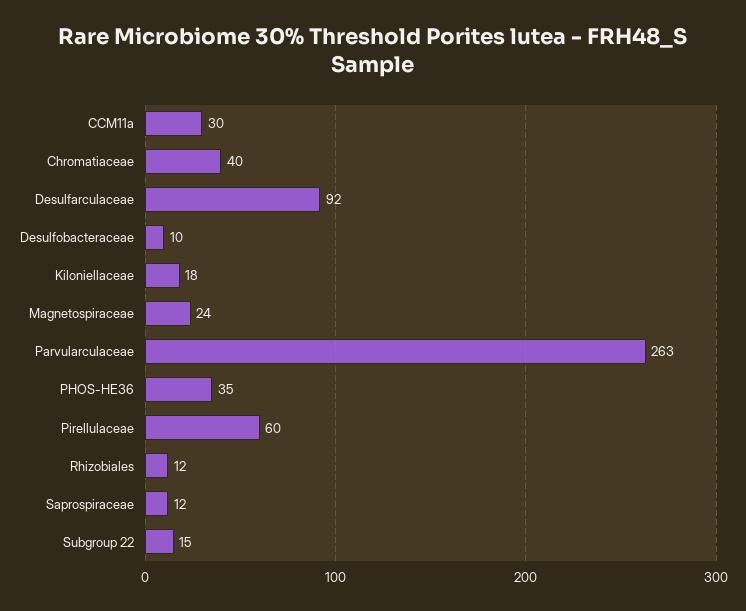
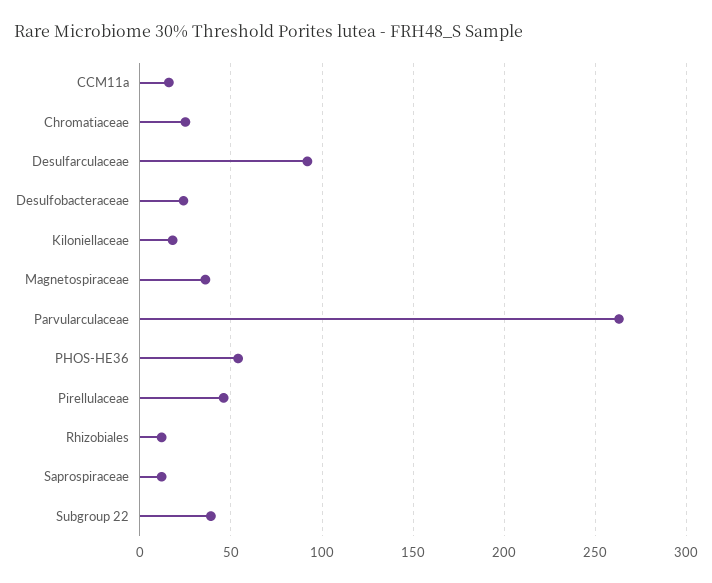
  {
-   "CCM11a": 30,
+   "CCM11a": 15,
-   "Chromatiaceae": 40,
+   "Chromatiaceae": 25,
    "Desulfarculaceae": 92,
-   "Desulfobacteraceae": 10,
+   "Desulfobacteraceae": 25,
    "Kiloniellaceae": 18,
-   "Magnetospiraceae": 24,
+   "Magnetospiraceae": 35,
    "Parvularculaceae": 263,
-   "PHOS-HE36": 35,
+   "PHOS-HE36": 55,
-   "Pirellulaceae": 60,
+   "Pirellulaceae": 45,
    "Rhizobiales": 12,
    "Saprospiraceae": 12,
-   "Subgroup 22": 15
+   "Subgroup 22": 40
  }

